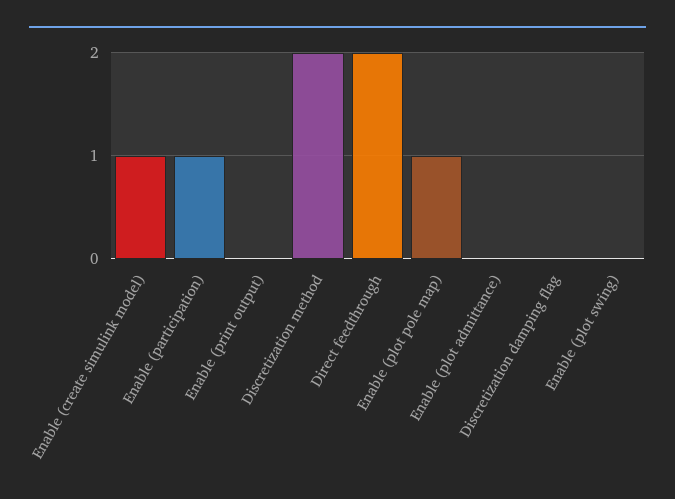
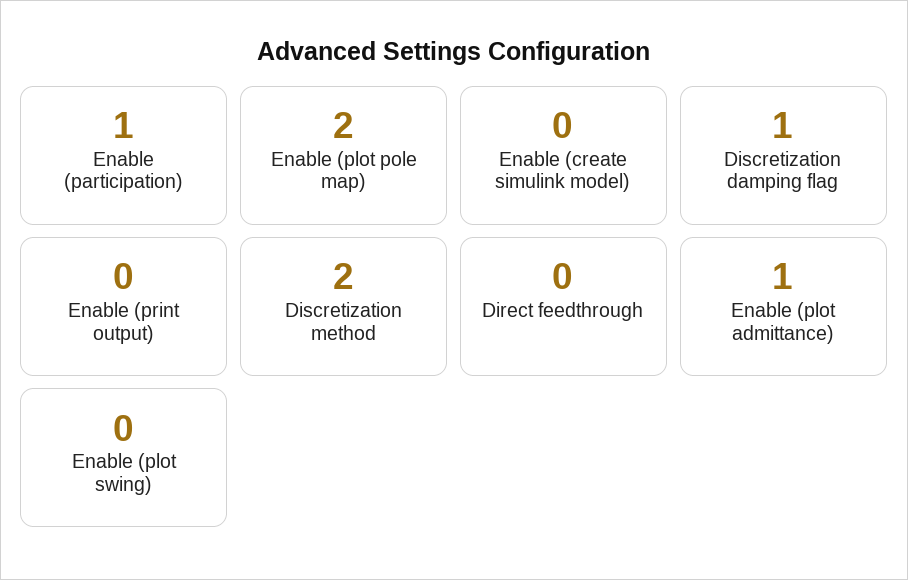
  {
-   "Enable (create simulink model)": 1,
+   "Enable (create simulink model)": 0,
    "Enable (participation)": 1,
    "Enable (print output)": 0,
    "Discretization method": 2,
-   "Direct feedthrough": 2,
+   "Direct feedthrough": 0,
-   "Enable (plot pole map)": 1,
+   "Enable (plot pole map)": 2,
-   "Enable (plot admittance)": 0,
+   "Enable (plot admittance)": 1,
-   "Discretization damping flag": 0,
+   "Discretization damping flag": 1,
    "Enable (plot swing)": 0
  }

